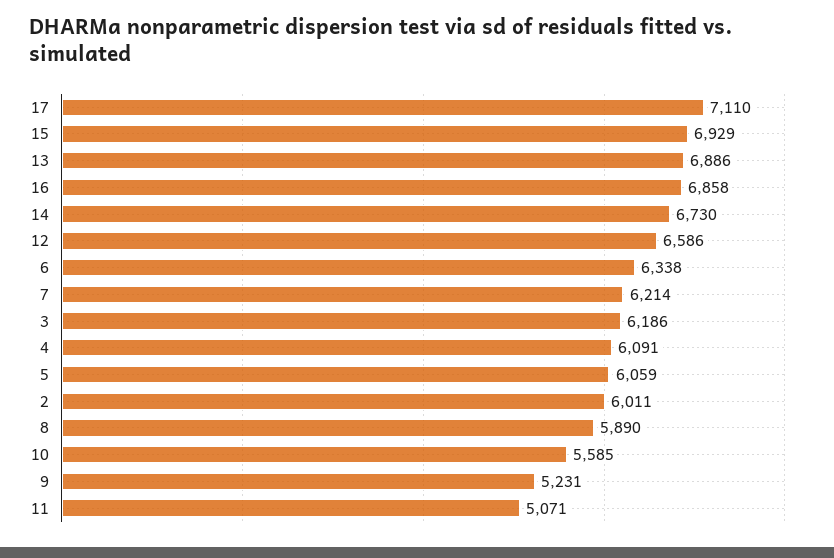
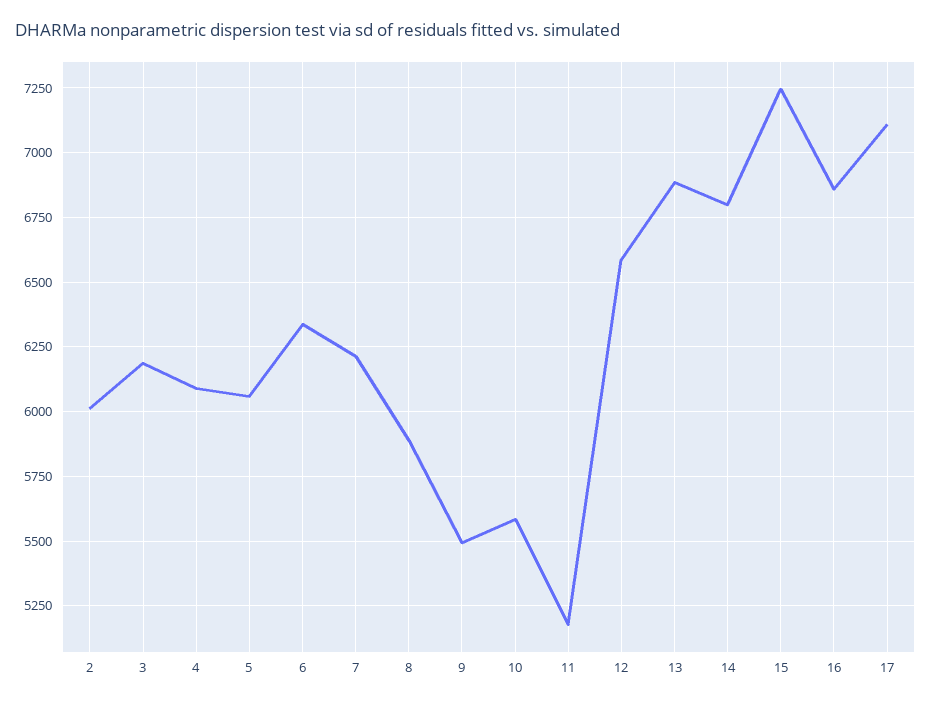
  {
    "17": 7110,
-   "15": 6929,
+   "15": 7250,
    "13": 6886,
    "16": 6858,
-   "14": 6730,
+   "14": 6800,
    "12": 6586,
    "6": 6338,
    "7": 6214,
    "3": 6186,
    "4": 6091,
    "5": 6059,
    "2": 6011,
    "8": 5890,
    "10": 5585,
-   "9": 5231,
+   "9": 5500,
-   "11": 5071
+   "11": 5175
  }

